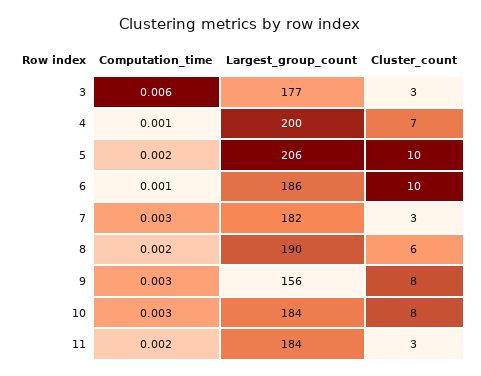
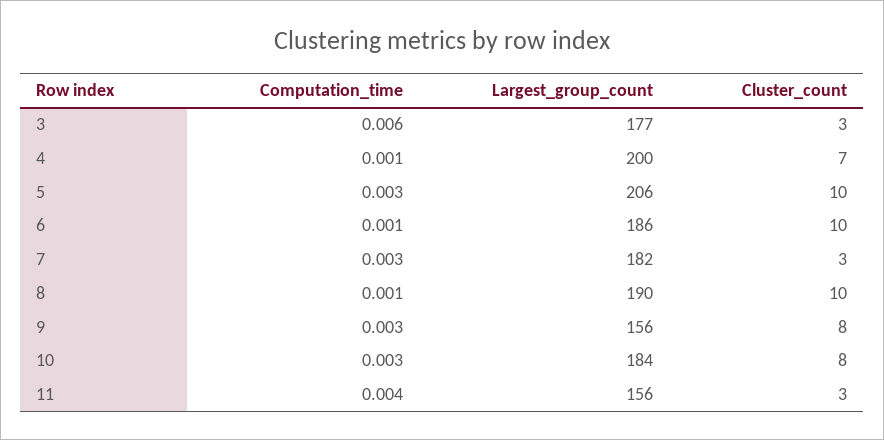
  {
    "Computation_time": {
      "3": 0.006,
      "4": 0.001,
-     "5": 0.002,
+     "5": 0.003,
      "6": 0.001,
      "7": 0.003,
-     "8": 0.002,
+     "8": 0.001,
      "9": 0.003,
      "10": 0.003,
-     "11": 0.002
+     "11": 0.004
    },
    "Largest_group_count": {
      "3": 177,
      "4": 200,
      "5": 206,
      "6": 186,
      "7": 182,
      "8": 190,
      "9": 156,
      "10": 184,
-     "11": 184
+     "11": 156
    },
    "Cluster_count": {
      "3": 3,
      "4": 7,
      "5": 10,
      "6": 10,
      "7": 3,
-     "8": 6,
+     "8": 10,
      "9": 8,
      "10": 8,
      "11": 3
    }
  }

